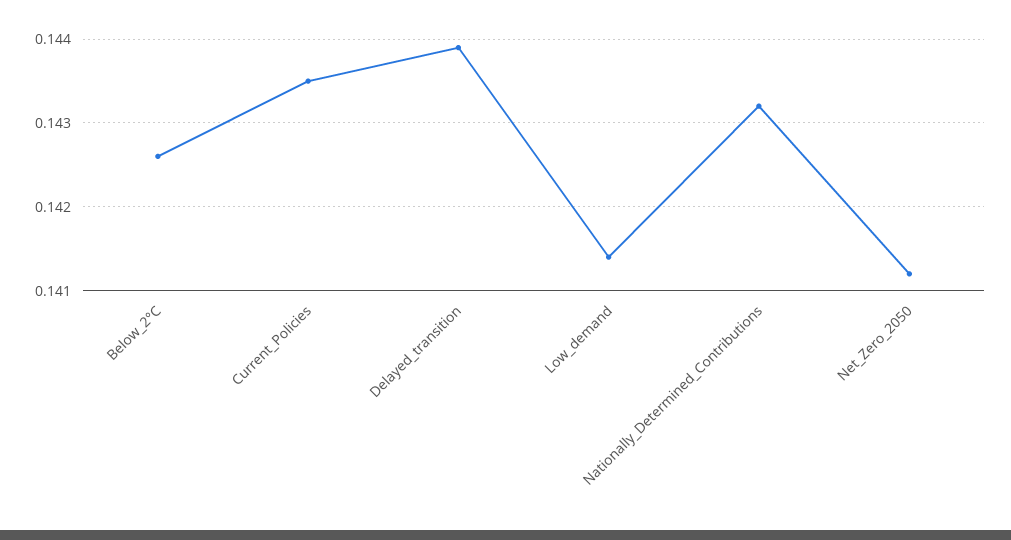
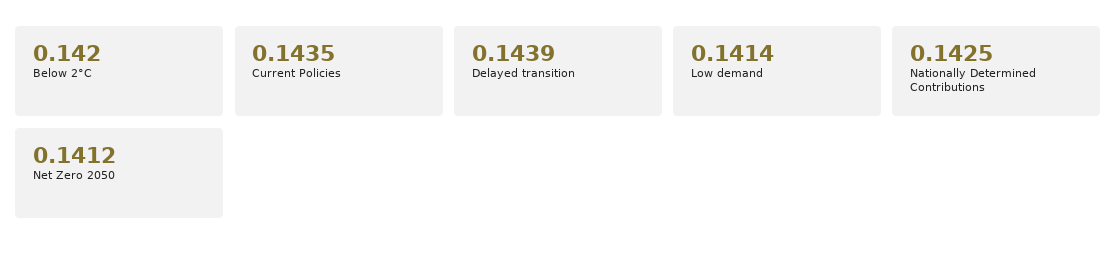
  {
-   "Below_2°C": 0.1426,
+   "Below_2°C": 0.142,
    "Current_Policies": 0.1435,
    "Delayed_transition": 0.1439,
    "Low_demand": 0.1414,
-   "Nationally_Determined_Contributions": 0.1432,
+   "Nationally_Determined_Contributions": 0.1425,
    "Net_Zero_2050": 0.1412
  }

